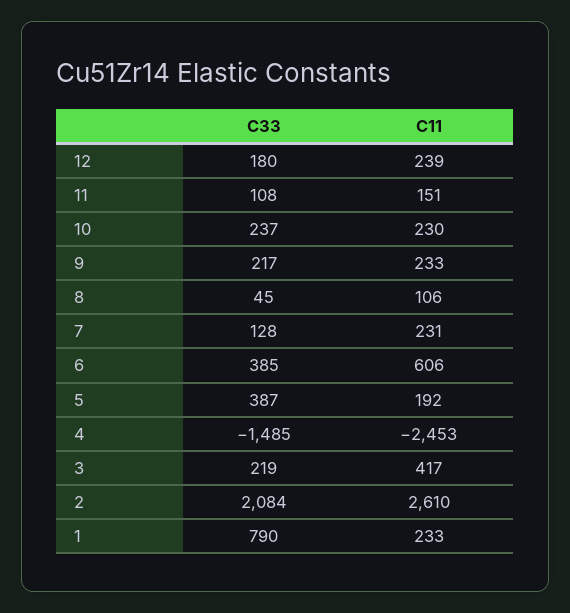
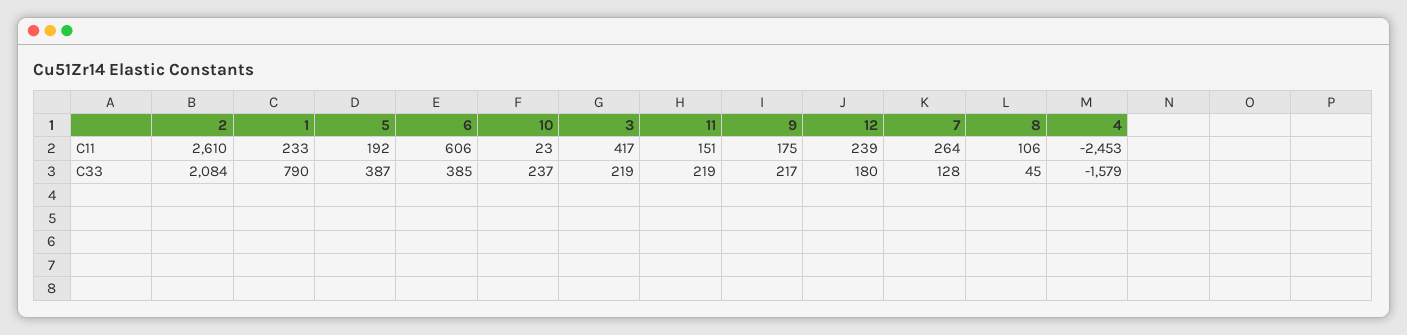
  {
    "C33": {
      "12": 180,
-     "11": 108,
+     "11": 219,
      "10": 237,
      "9": 217,
      "8": 45,
      "7": 128,
      "6": 385,
      "5": 387,
-     "4": -1485,
+     "4": -1579,
      "3": 219,
      "2": 2084,
      "1": 790
    },
    "C11": {
      "12": 239,
      "11": 151,
-     "10": 230,
+     "10": 23,
-     "9": 233,
+     "9": 175,
      "8": 106,
-     "7": 231,
+     "7": 264,
      "6": 606,
      "5": 192,
      "4": -2453,
      "3": 417,
      "2": 2610,
      "1": 233
    }
  }

